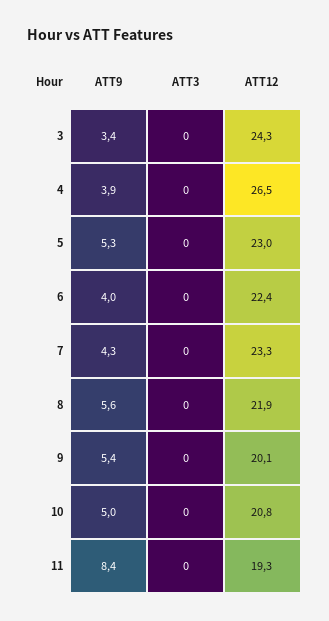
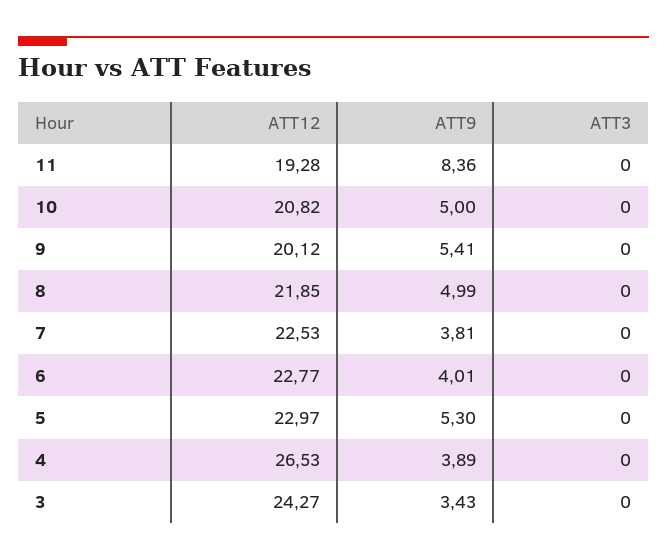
  {
    "ATT9": {
      "3": 3.43,
      "4": 3.89,
      "5": 5.3,
      "6": 4.01,
-     "7": 4.3,
+     "7": 3.81,
-     "8": 5.6,
+     "8": 4.99,
      "9": 5.41,
      "10": 5,
      "11": 8.36
    },
    "ATT3": {
      "3": 0,
      "4": 0,
      "5": 0,
      "6": 0,
      "7": 0,
      "8": 0,
      "9": 0,
      "10": 0,
      "11": 0
    },
    "ATT12": {
      "3": 24.27,
      "4": 26.53,
      "5": 22.97,
-     "6": 22.4,
+     "6": 22.77,
-     "7": 23.3,
+     "7": 22.53,
      "8": 21.85,
      "9": 20.12,
      "10": 20.82,
      "11": 19.28
    }
  }

